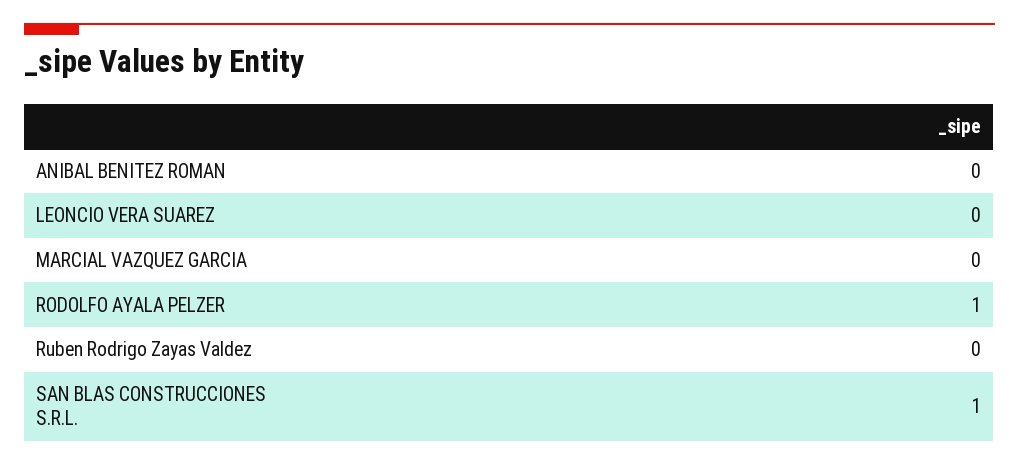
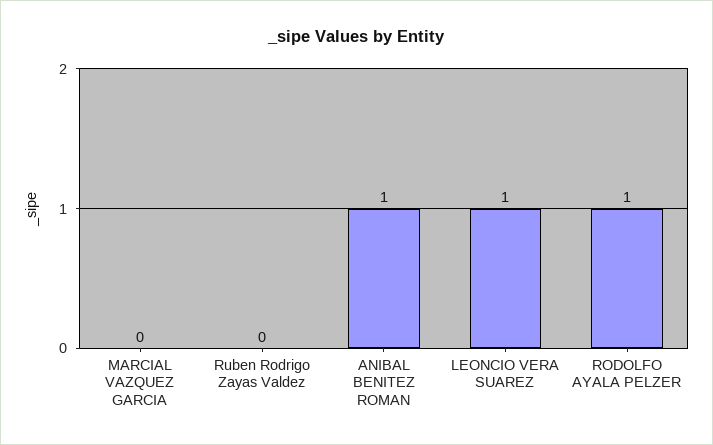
  {
-   "ANIBAL BENITEZ ROMAN": 0,
+   "ANIBAL BENITEZ ROMAN": 1,
-   "LEONCIO VERA SUAREZ": 0,
+   "LEONCIO VERA SUAREZ": 1,
    "MARCIAL VAZQUEZ GARCIA": 0,
    "RODOLFO AYALA PELZER": 1,
-   "Ruben Rodrigo Zayas Valdez": 0,
+   "Ruben Rodrigo Zayas Valdez": 0
-   "SAN BLAS CONSTRUCCIONES S.R.L.": 1
  }

